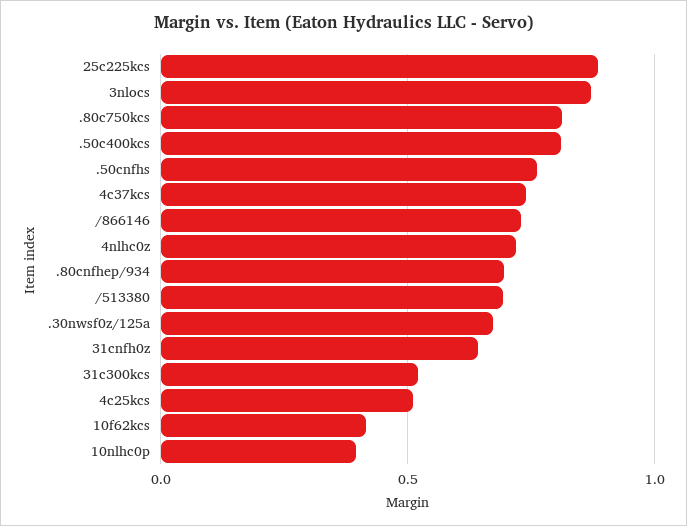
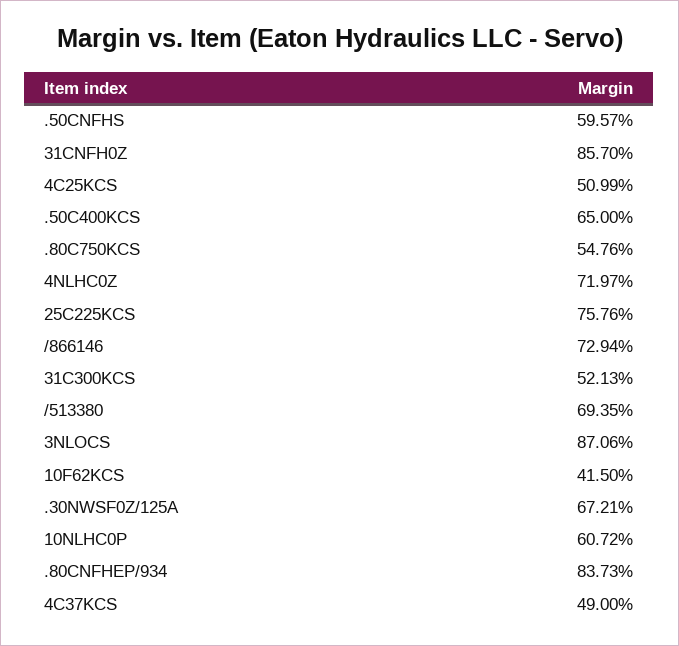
  {
-   "25c225kcs": 0.9,
+   "25c225kcs": 0.7576,
    "3nlocs": 0.8706,
-   ".80c750kcs": 0.8,
+   ".80c750kcs": 0.5476,
-   ".50c400kcs": 0.8,
+   ".50c400kcs": 0.65,
-   ".50cnfhs": 0.75,
+   ".50cnfhs": 0.5957,
-   "4c37kcs": 0.75,
+   "4c37kcs": 0.49,
    "/866146": 0.7294,
    "4nlhc0z": 0.7197,
-   ".80cnfhep/934": 0.7,
+   ".80cnfhep/934": 0.8373,
    "/513380": 0.6935,
    ".30nwsf0z/125a": 0.6721,
-   "31cnfh0z": 0.65,
+   "31cnfh0z": 0.857,
    "31c300kcs": 0.5213,
    "4c25kcs": 0.5099,
    "10f62kcs": 0.415,
-   "10nlhc0p": 0.4
+   "10nlhc0p": 0.6072
  }

